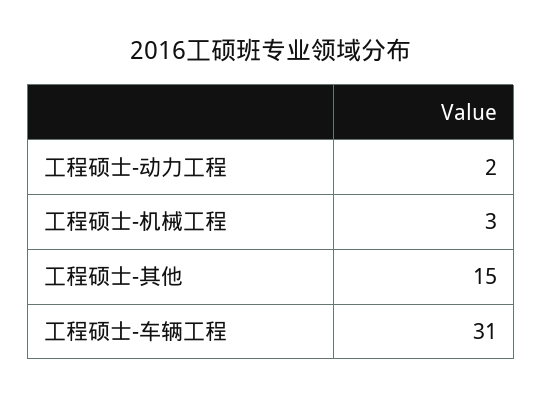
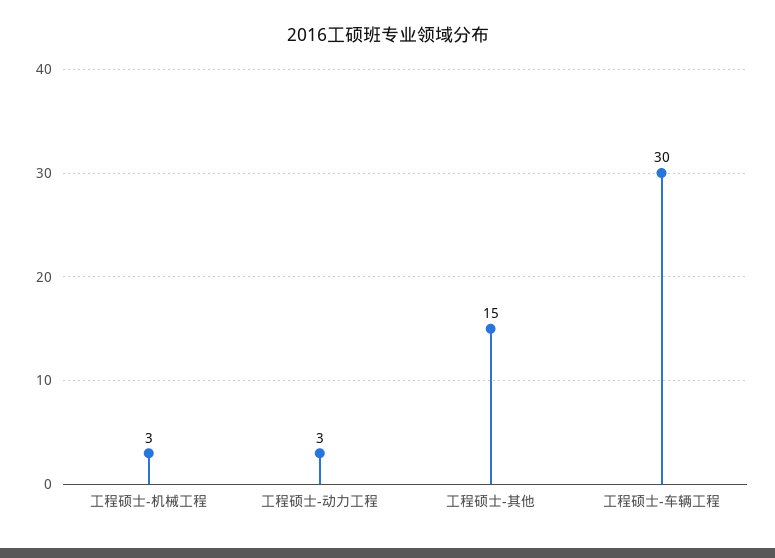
  {
-   "工程硕士-动力工程": 2,
+   "工程硕士-动力工程": 3,
    "工程硕士-机械工程": 3,
    "工程硕士-其他": 15,
-   "工程硕士-车辆工程": 31
+   "工程硕士-车辆工程": 30
  }

